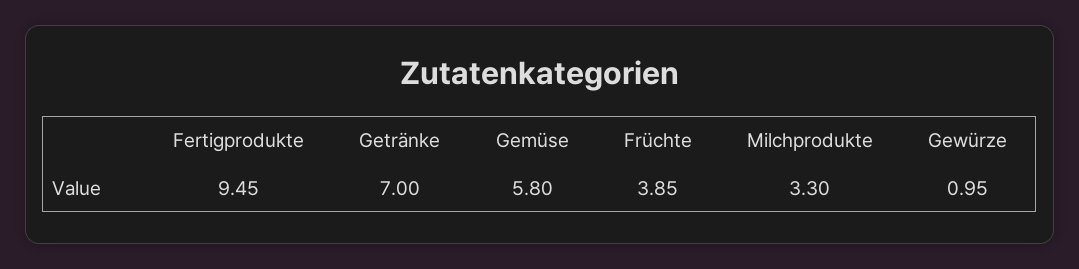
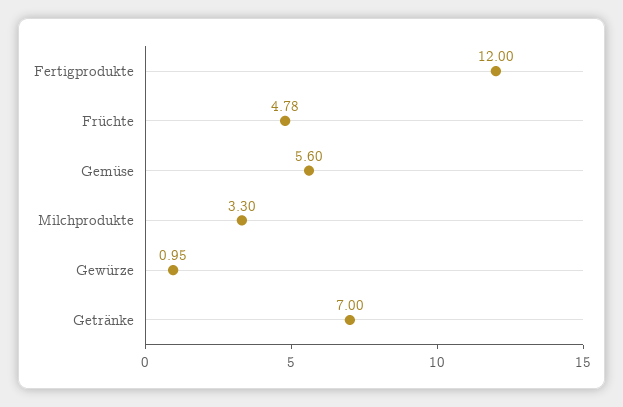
  {
-   "Fertigprodukte": 9.45,
+   "Fertigprodukte": 12,
    "Getränke": 7,
-   "Gemüse": 5.8,
+   "Gemüse": 5.6,
-   "Früchte": 3.85,
+   "Früchte": 4.78,
    "Milchprodukte": 3.3,
    "Gewürze": 0.95
  }

